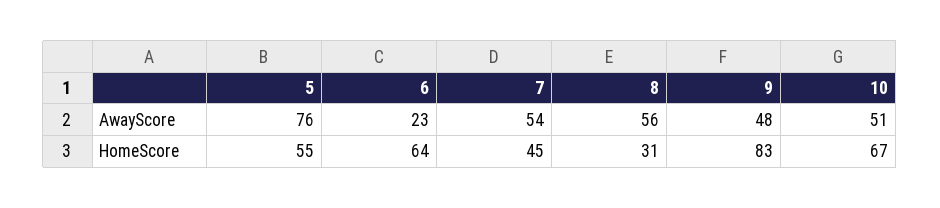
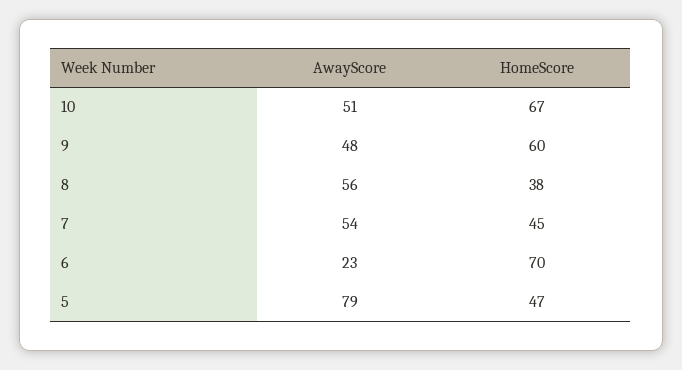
  {
    "5": {
-     "AwayScore": 76,
+     "AwayScore": 79,
-     "HomeScore": 55
+     "HomeScore": 47
    },
    "6": {
      "AwayScore": 23,
-     "HomeScore": 64
+     "HomeScore": 70
    },
    "7": {
      "AwayScore": 54,
      "HomeScore": 45
    },
    "8": {
      "AwayScore": 56,
-     "HomeScore": 31
+     "HomeScore": 38
    },
    "9": {
      "AwayScore": 48,
-     "HomeScore": 83
+     "HomeScore": 60
    },
    "10": {
      "AwayScore": 51,
      "HomeScore": 67
    }
  }

